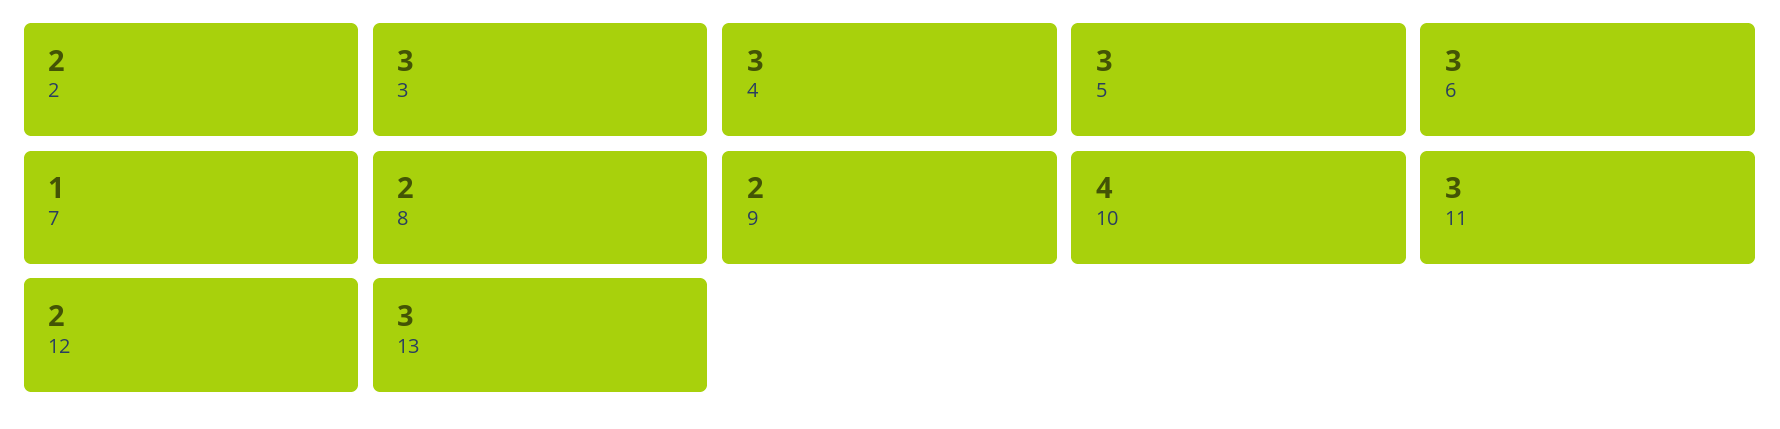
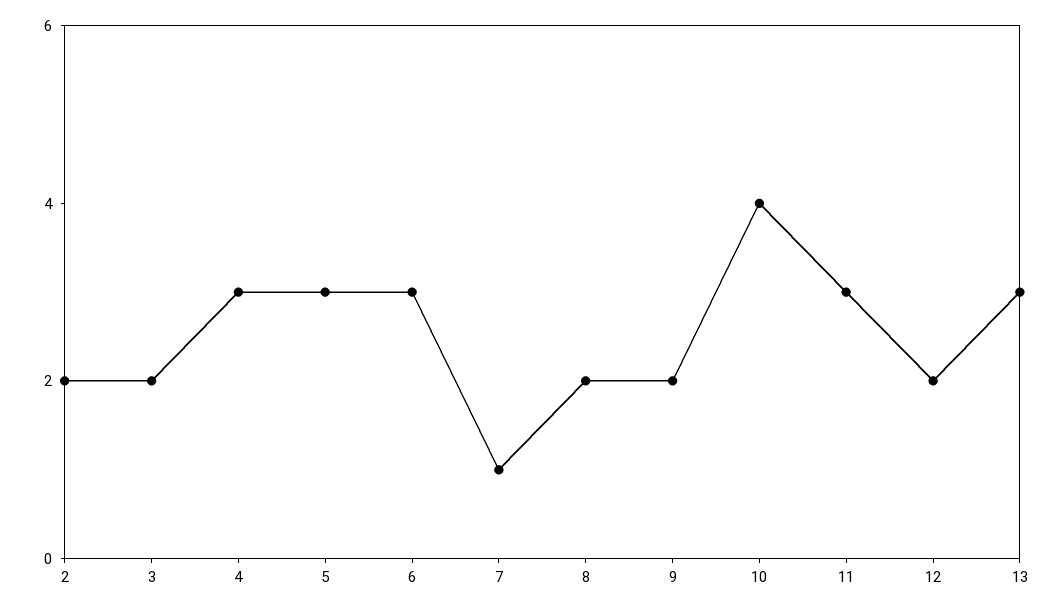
  {
    "2": 2,
-   "3": 3,
+   "3": 2,
    "4": 3,
    "5": 3,
    "6": 3,
    "7": 1,
    "8": 2,
    "9": 2,
    "10": 4,
    "11": 3,
    "12": 2,
    "13": 3
  }

